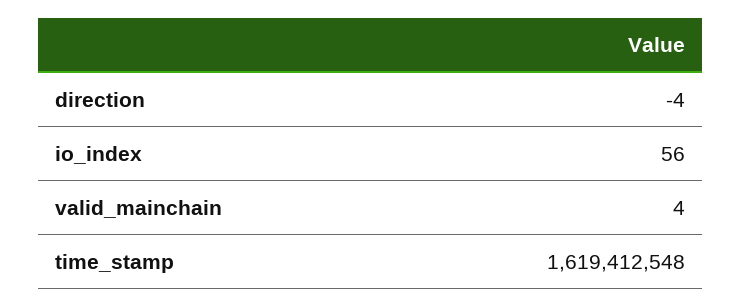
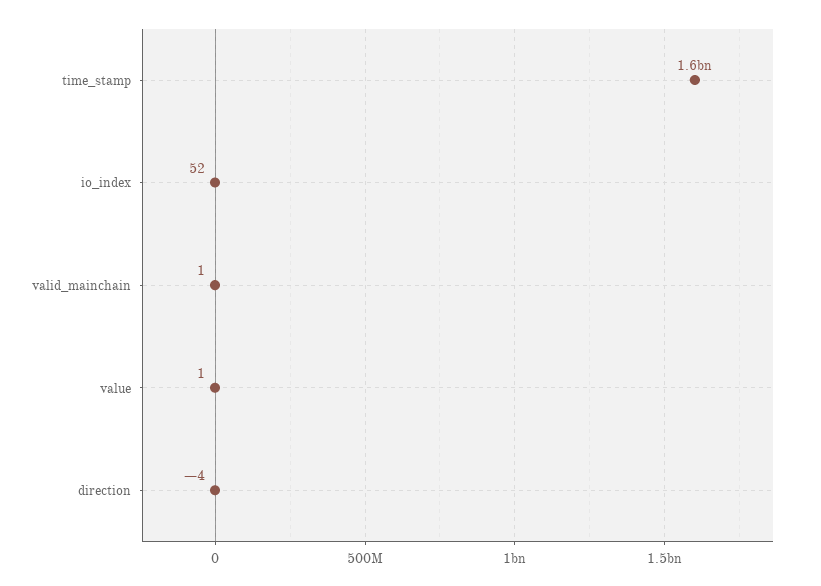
  {
    "direction": -4,
-   "io_index": 56,
+   "io_index": 52,
-   "valid_mainchain": 4,
+   "valid_mainchain": 1,
-   "time_stamp": 1619412548
+   "time_stamp": 1619412548,
+   "value": 1
  }

